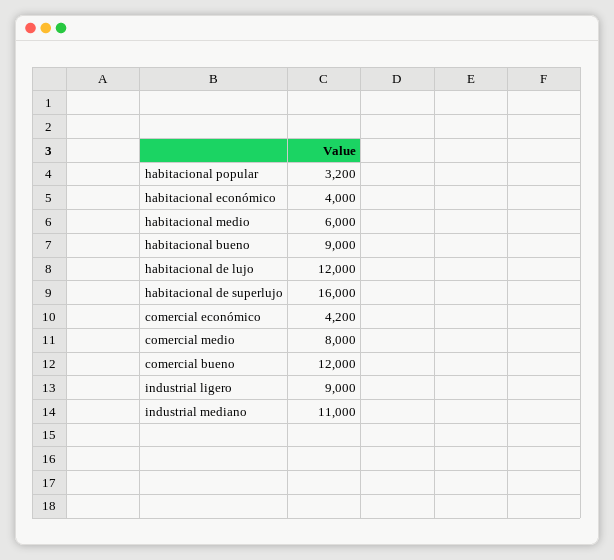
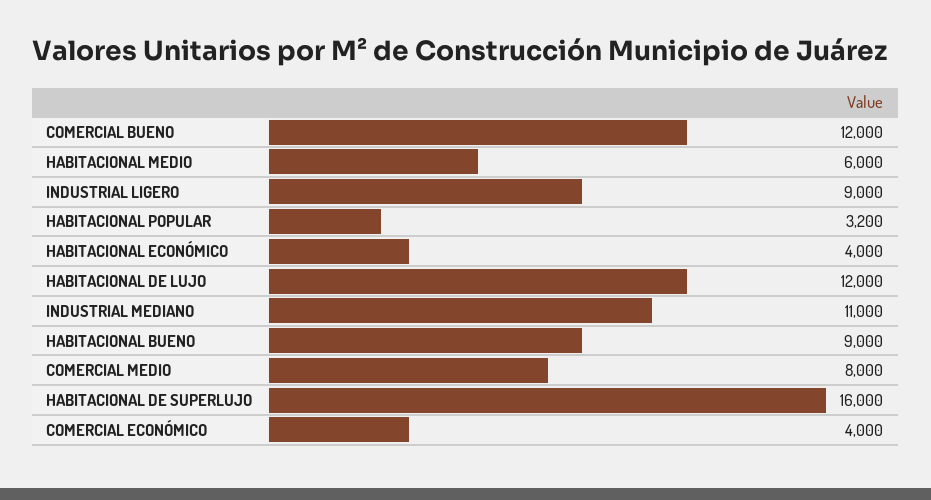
  {
    "habitacional popular": 3200,
    "habitacional económico": 4000,
    "habitacional medio": 6000,
    "habitacional bueno": 9000,
    "habitacional de lujo": 12000,
    "habitacional de superlujo": 16000,
-   "comercial económico": 4200,
+   "comercial económico": 4000,
    "comercial medio": 8000,
    "comercial bueno": 12000,
    "industrial ligero": 9000,
    "industrial mediano": 11000
  }

